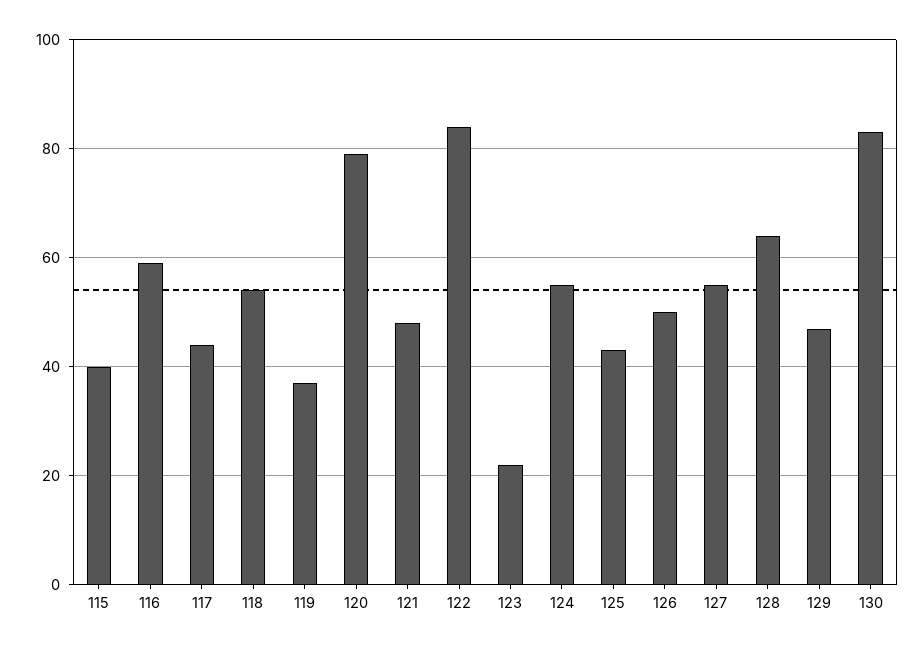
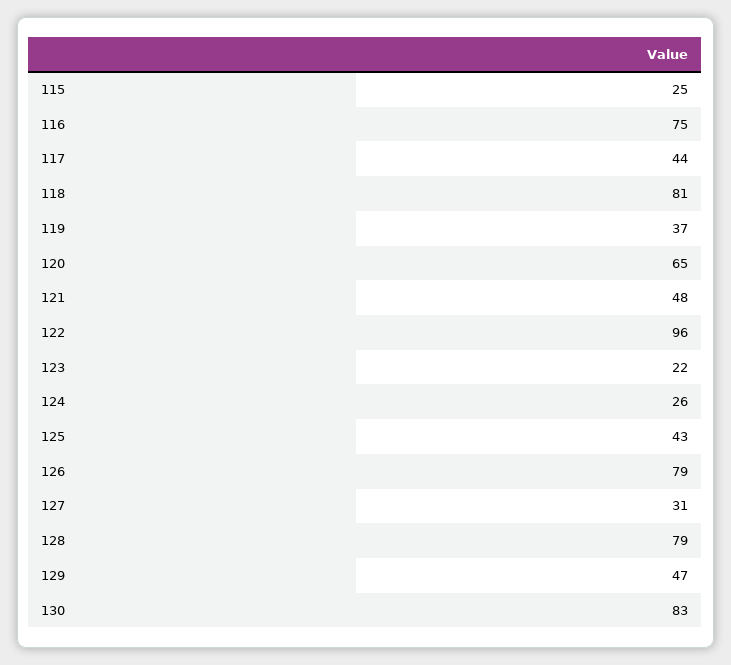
  {
-   "115": 40,
+   "115": 25,
-   "116": 60,
+   "116": 75,
    "117": 44,
-   "118": 55,
+   "118": 81,
    "119": 37,
-   "120": 80,
+   "120": 65,
    "121": 48,
-   "122": 85,
+   "122": 96,
    "123": 22,
-   "124": 55,
+   "124": 26,
    "125": 43,
-   "126": 50,
+   "126": 79,
-   "127": 55,
+   "127": 31,
-   "128": 65,
+   "128": 79,
    "129": 47,
    "130": 83
  }

